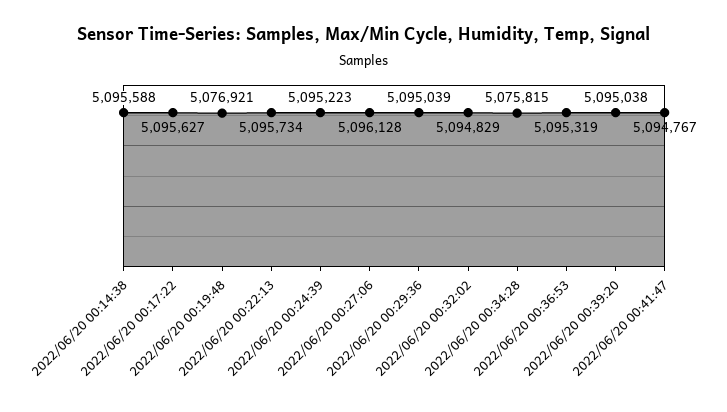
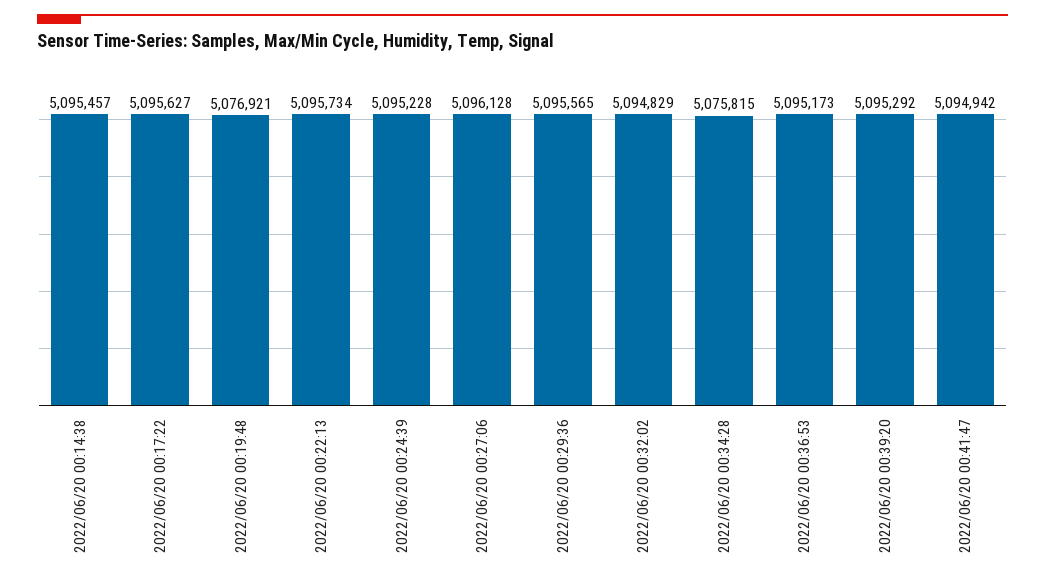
  {
-   "2022/06/20 00:14:38": 5095588,
+   "2022/06/20 00:14:38": 5095457,
    "2022/06/20 00:17:22": 5095627,
    "2022/06/20 00:19:48": 5076921,
    "2022/06/20 00:22:13": 5095734,
-   "2022/06/20 00:24:39": 5095223,
+   "2022/06/20 00:24:39": 5095228,
    "2022/06/20 00:27:06": 5096128,
-   "2022/06/20 00:29:36": 5095039,
+   "2022/06/20 00:29:36": 5095565,
    "2022/06/20 00:32:02": 5094829,
    "2022/06/20 00:34:28": 5075815,
-   "2022/06/20 00:36:53": 5095319,
+   "2022/06/20 00:36:53": 5095173,
-   "2022/06/20 00:39:20": 5095038,
+   "2022/06/20 00:39:20": 5095292,
-   "2022/06/20 00:41:47": 5094767
+   "2022/06/20 00:41:47": 5094942
  }

